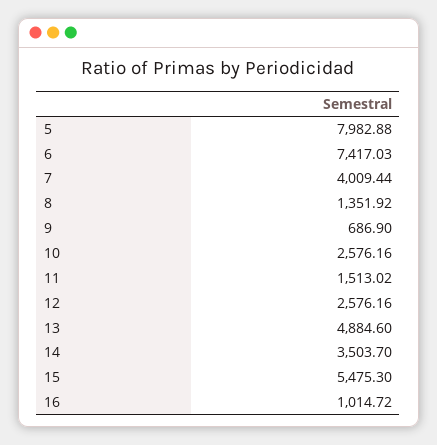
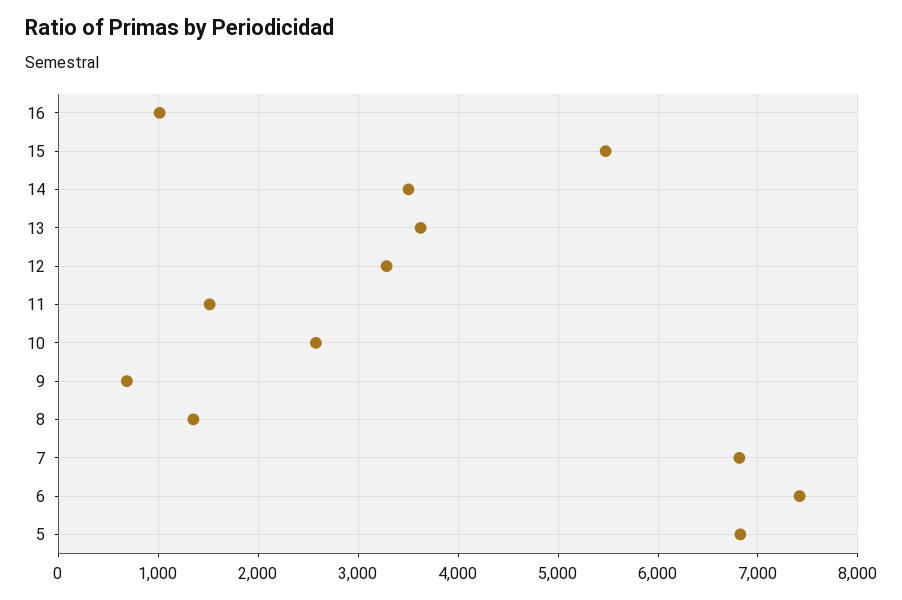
  {
-   "5": 7982.88,
+   "5": 6800,
    "6": 7417.03,
-   "7": 4009.44,
+   "7": 6800,
    "8": 1351.92,
    "9": 686.9,
    "10": 2576.16,
    "11": 1513.02,
-   "12": 2576.16,
+   "12": 3300,
-   "13": 4884.6,
+   "13": 3600,
    "14": 3503.7,
    "15": 5475.3,
    "16": 1014.72
  }

